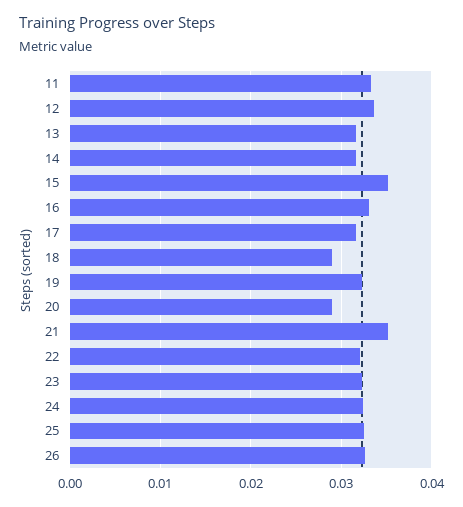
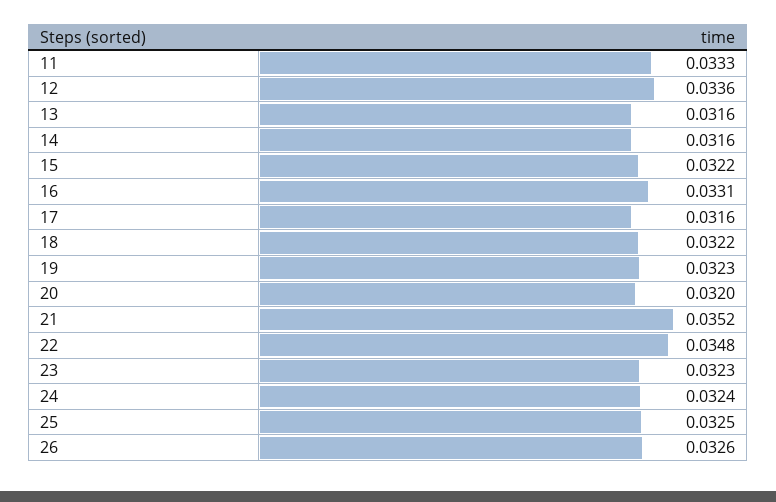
  {
    "11": 0.0333,
    "12": 0.0336,
    "13": 0.0316,
    "14": 0.0316,
-   "15": 0.035,
+   "15": 0.0322,
    "16": 0.0331,
    "17": 0.0316,
-   "18": 0.029,
+   "18": 0.0322,
    "19": 0.0323,
-   "20": 0.029,
+   "20": 0.032,
    "21": 0.0352,
-   "22": 0.032,
+   "22": 0.0348,
    "23": 0.0323,
    "24": 0.0324,
    "25": 0.0325,
    "26": 0.0326
  }

